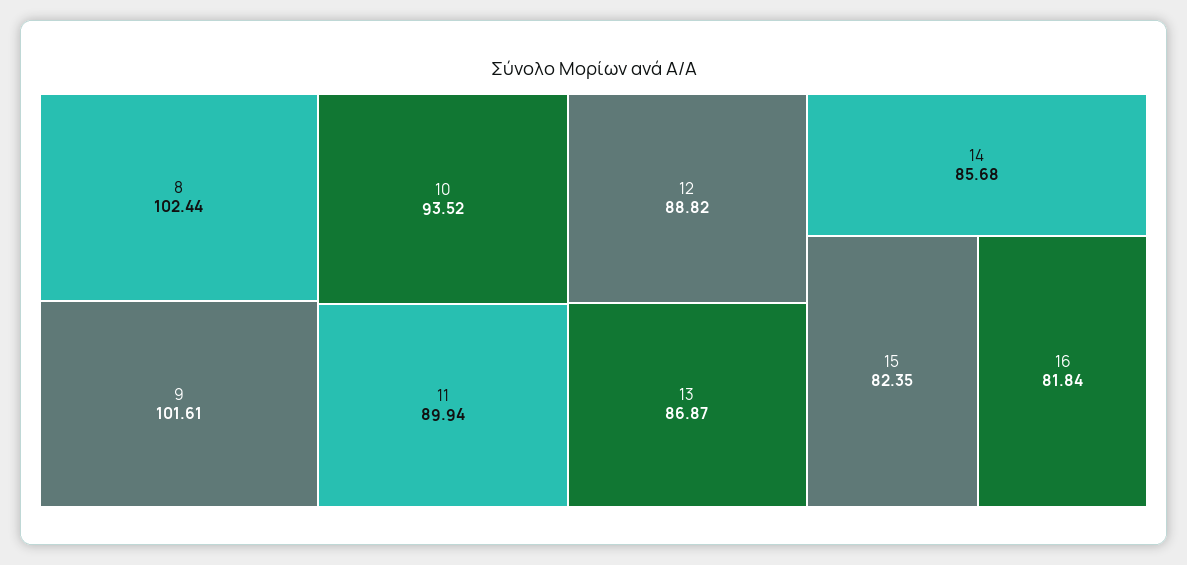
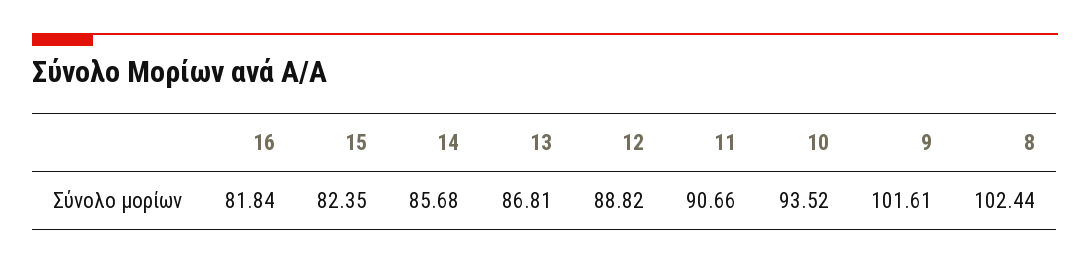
  {
    "8": 102.44,
    "9": 101.61,
    "10": 93.52,
-   "11": 89.94,
+   "11": 90.66,
    "12": 88.82,
-   "13": 86.87,
+   "13": 86.81,
    "14": 85.68,
    "15": 82.35,
    "16": 81.84
  }

